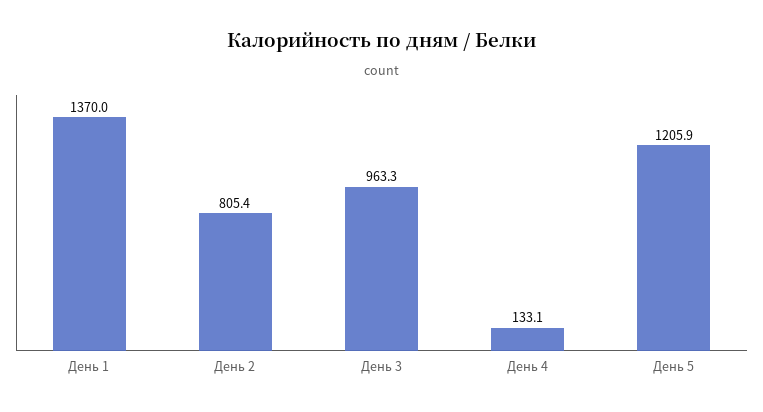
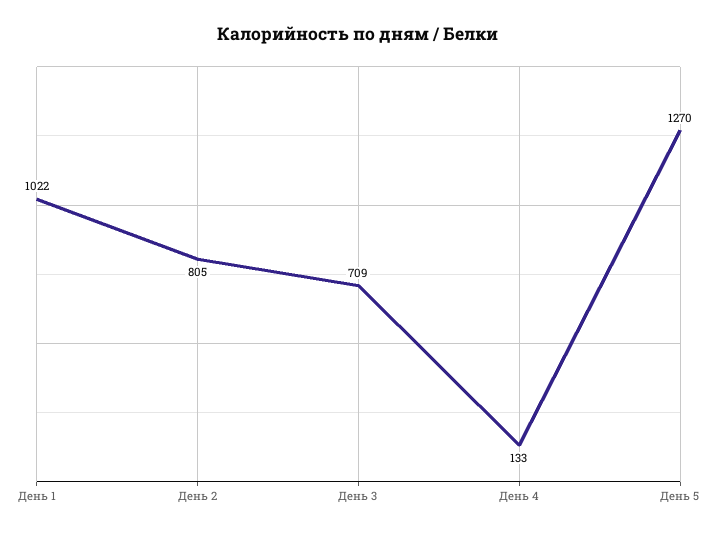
  {
-   "День 1": 1370,
+   "День 1": 1022,
    "День 2": 805.4,
-   "День 3": 963.3,
+   "День 3": 709,
    "День 4": 133.1,
-   "День 5": 1205.9
+   "День 5": 1270
  }

